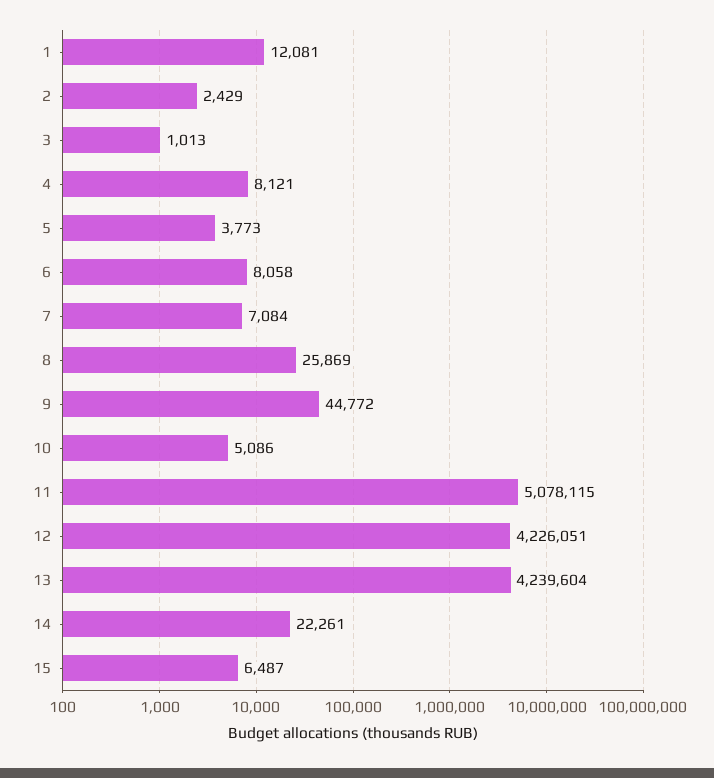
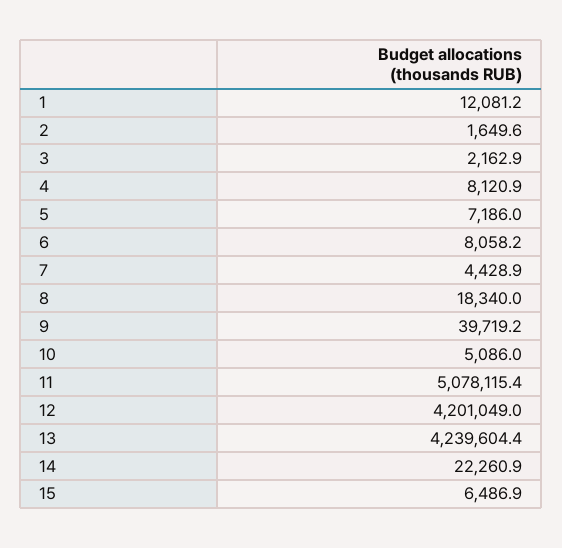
  {
    "1": 12081.2,
-   "2": 2429,
+   "2": 1649.6,
-   "3": 1013,
+   "3": 2162.9,
    "4": 8120.9,
-   "5": 3773,
+   "5": 7186,
    "6": 8058.2,
-   "7": 7084,
+   "7": 4428.9,
-   "8": 25869,
+   "8": 18340,
-   "9": 44772,
+   "9": 39719.2,
    "10": 5086,
    "11": 5078115.4,
-   "12": 4226051,
+   "12": 4201049,
    "13": 4239604.4,
    "14": 22260.9,
    "15": 6486.9
  }

